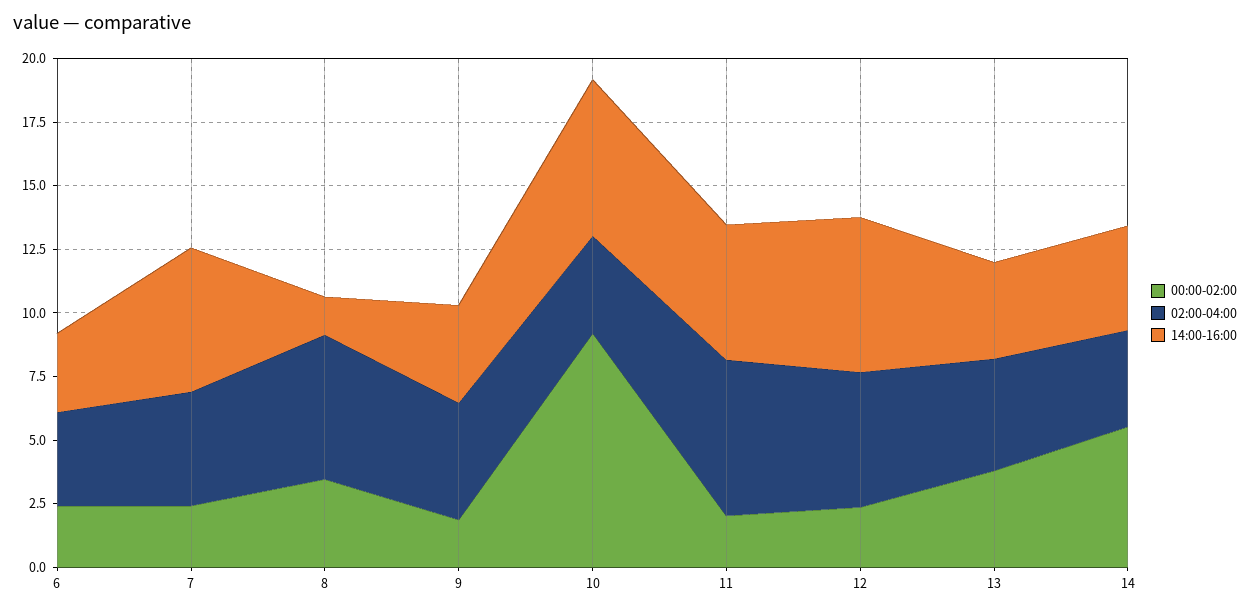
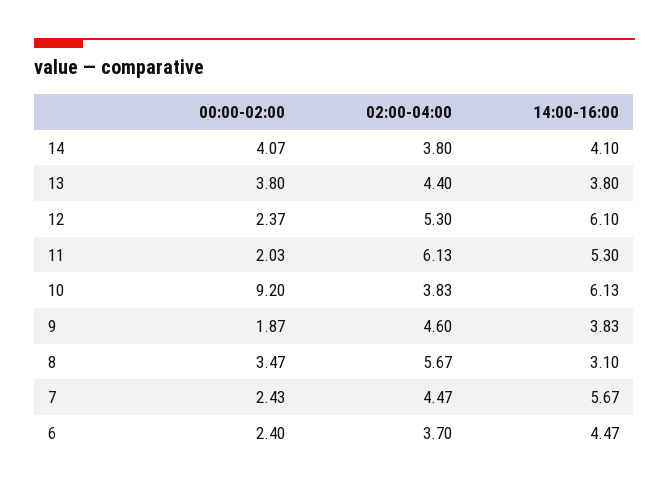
  {
    "00:00-02:00": {
      "6": 2.4,
      "7": 2.43,
      "8": 3.47,
      "9": 1.87,
      "10": 9.2,
      "11": 2.03,
      "12": 2.37,
      "13": 3.8,
-     "14": 5.5
+     "14": 4.07
    },
    "02:00-04:00": {
      "6": 3.7,
      "7": 4.47,
      "8": 5.67,
      "9": 4.6,
      "10": 3.83,
      "11": 6.13,
      "12": 5.3,
      "13": 4.4,
      "14": 3.8
    },
    "14:00-16:00": {
-     "6": 3,
+     "6": 4.47,
      "7": 5.67,
-     "8": 1.5,
+     "8": 3.1,
      "9": 3.83,
      "10": 6.13,
      "11": 5.3,
      "12": 6.1,
      "13": 3.8,
      "14": 4.1
    }
  }

